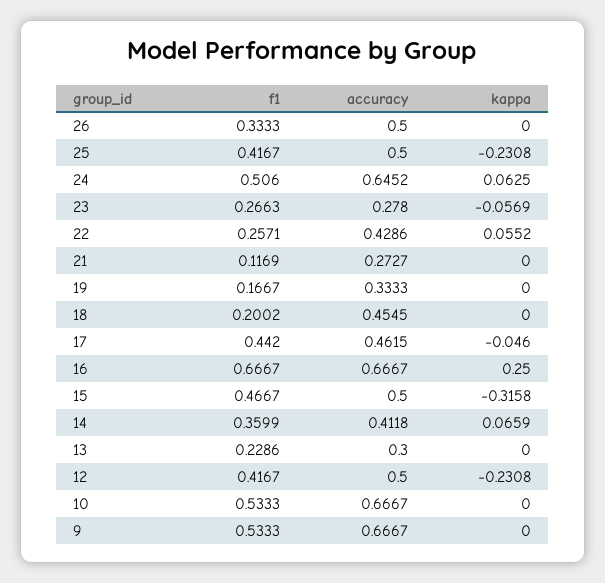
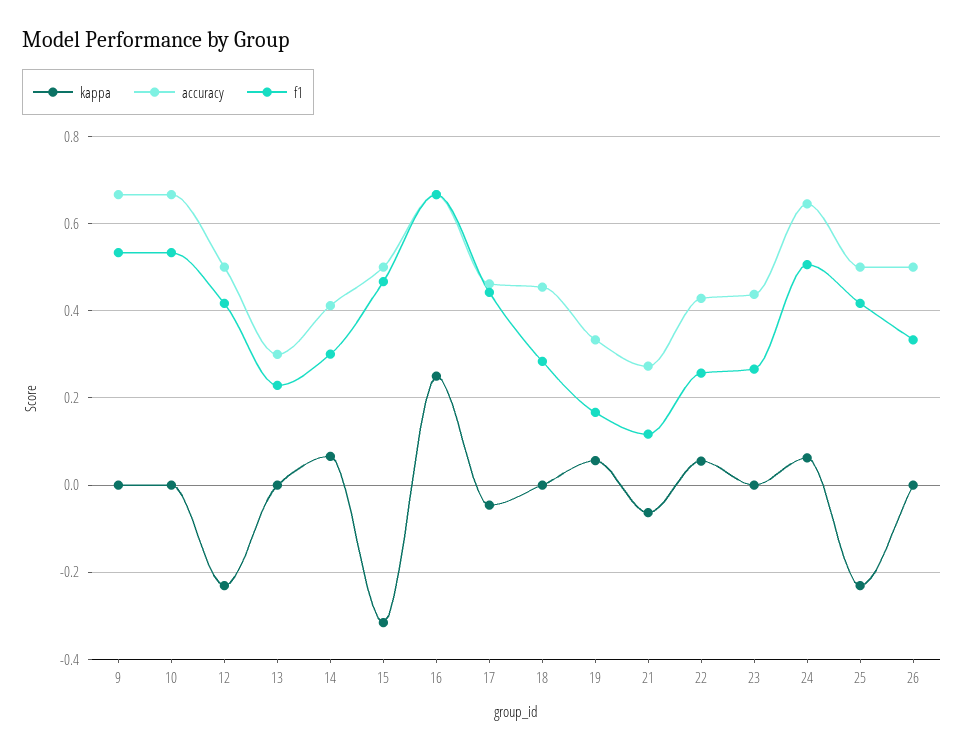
  {
    "f1": {
      "26": 0.3333,
      "25": 0.4167,
      "24": 0.506,
      "23": 0.2663,
      "22": 0.2571,
      "21": 0.1169,
      "19": 0.1667,
-     "18": 0.2002,
+     "18": 0.28,
      "17": 0.442,
      "16": 0.6667,
      "15": 0.4667,
-     "14": 0.3599,
+     "14": 0.3,
      "13": 0.2286,
      "12": 0.4167,
      "10": 0.5333,
      "9": 0.5333
    },
    "accuracy": {
      "26": 0.5,
      "25": 0.5,
      "24": 0.6452,
-     "23": 0.278,
+     "23": 0.44,
      "22": 0.4286,
      "21": 0.2727,
      "19": 0.3333,
      "18": 0.4545,
      "17": 0.4615,
      "16": 0.6667,
      "15": 0.5,
      "14": 0.4118,
      "13": 0.3,
      "12": 0.5,
      "10": 0.6667,
      "9": 0.6667
    },
    "kappa": {
      "26": 0,
      "25": -0.2308,
      "24": 0.0625,
-     "23": -0.0569,
+     "23": 0,
      "22": 0.0552,
-     "21": 0,
+     "21": -0.06,
-     "19": 0,
+     "19": 0.06,
      "18": 0,
      "17": -0.046,
      "16": 0.25,
      "15": -0.3158,
      "14": 0.0659,
      "13": 0,
      "12": -0.2308,
      "10": 0,
      "9": 0
    }
  }

